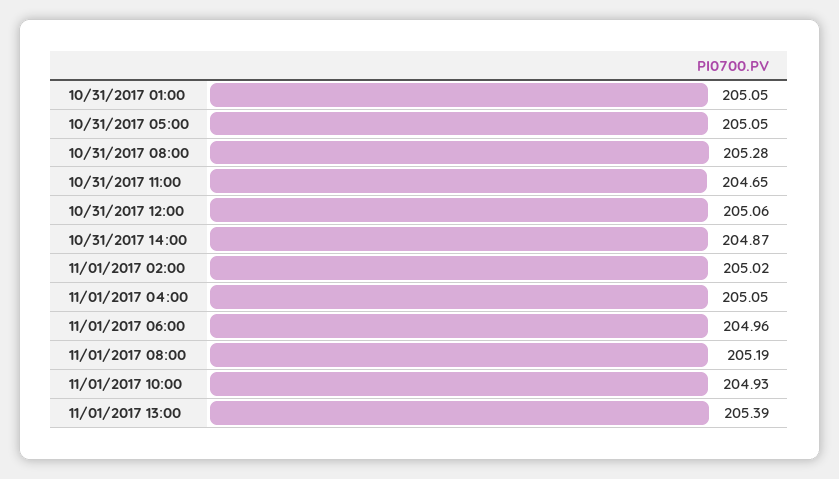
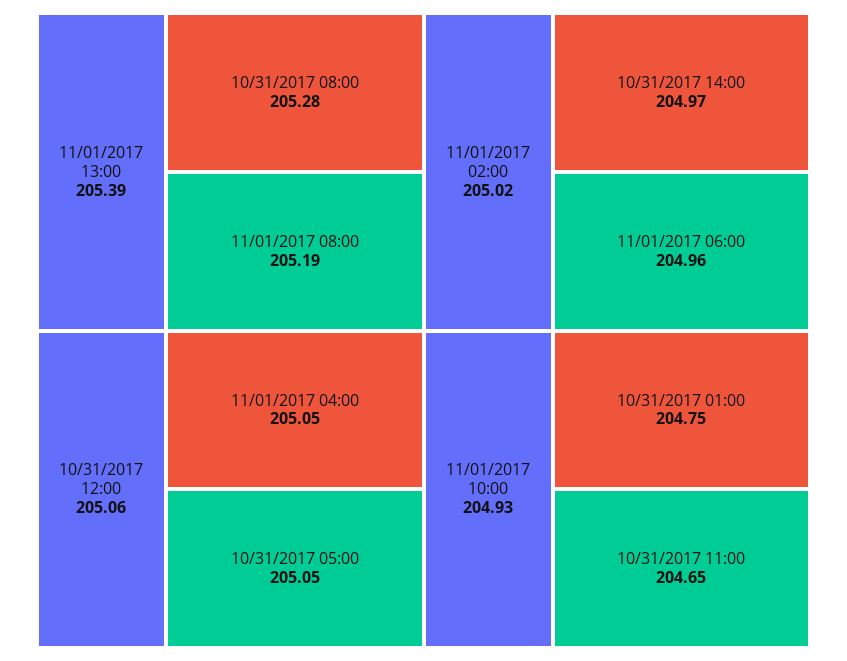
  {
-   "10/31/2017 01:00": 205.05,
+   "10/31/2017 01:00": 204.75,
    "10/31/2017 05:00": 205.05,
    "10/31/2017 08:00": 205.28,
    "10/31/2017 11:00": 204.65,
    "10/31/2017 12:00": 205.06,
-   "10/31/2017 14:00": 204.87,
+   "10/31/2017 14:00": 204.97,
    "11/01/2017 02:00": 205.02,
    "11/01/2017 04:00": 205.05,
    "11/01/2017 06:00": 204.96,
    "11/01/2017 08:00": 205.19,
    "11/01/2017 10:00": 204.93,
    "11/01/2017 13:00": 205.39
  }

